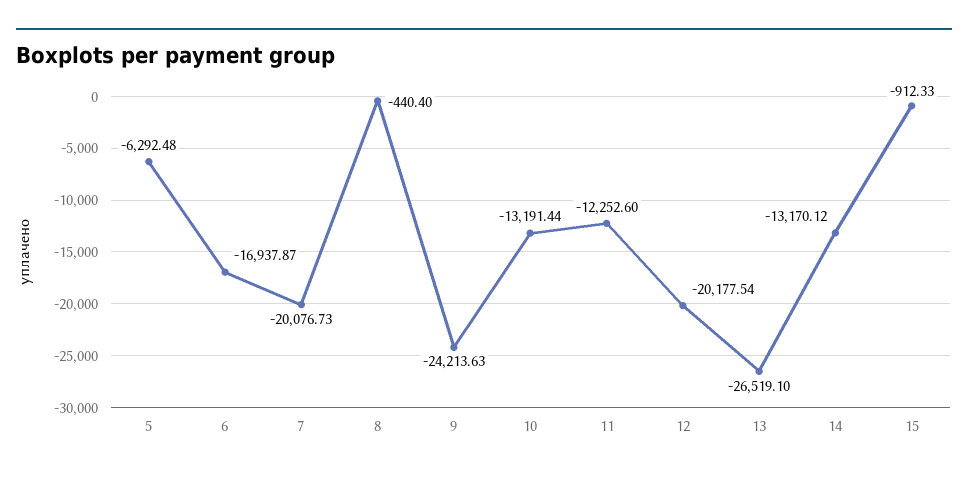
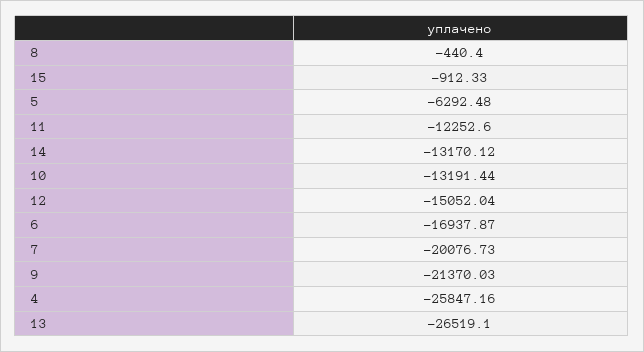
  {
    "5": -6292.48,
    "6": -16937.87,
    "7": -20076.73,
    "8": -440.4,
-   "9": -24213.63,
+   "9": -21370.03,
    "10": -13191.44,
    "11": -12252.6,
-   "12": -20177.54,
+   "12": -15052.04,
    "13": -26519.1,
    "14": -13170.12,
-   "15": -912.33
+   "15": -912.33,
+   "4": -25847.16
  }

